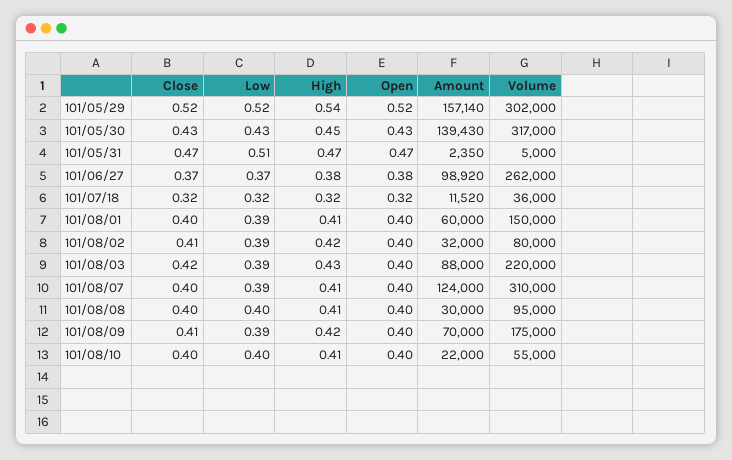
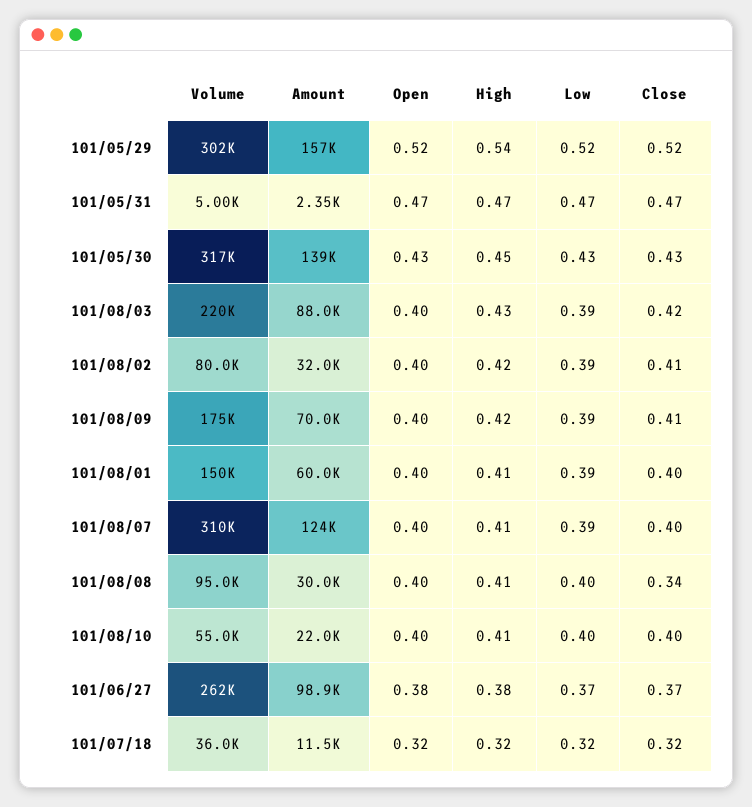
  {
    "Close": {
      "101/05/29": 0.52,
      "101/05/30": 0.43,
      "101/05/31": 0.47,
      "101/06/27": 0.37,
      "101/07/18": 0.32,
      "101/08/01": 0.4,
      "101/08/02": 0.41,
      "101/08/03": 0.42,
      "101/08/07": 0.4,
-     "101/08/08": 0.4,
+     "101/08/08": 0.34,
      "101/08/09": 0.41,
      "101/08/10": 0.4
    },
    "Low": {
      "101/05/29": 0.52,
      "101/05/30": 0.43,
-     "101/05/31": 0.51,
+     "101/05/31": 0.47,
      "101/06/27": 0.37,
      "101/07/18": 0.32,
      "101/08/01": 0.39,
      "101/08/02": 0.39,
      "101/08/03": 0.39,
      "101/08/07": 0.39,
      "101/08/08": 0.4,
      "101/08/09": 0.39,
      "101/08/10": 0.4
    },
    "High": {
      "101/05/29": 0.54,
      "101/05/30": 0.45,
      "101/05/31": 0.47,
      "101/06/27": 0.38,
      "101/07/18": 0.32,
      "101/08/01": 0.41,
      "101/08/02": 0.42,
      "101/08/03": 0.43,
      "101/08/07": 0.41,
      "101/08/08": 0.41,
      "101/08/09": 0.42,
      "101/08/10": 0.41
    },
    "Open": {
      "101/05/29": 0.52,
      "101/05/30": 0.43,
      "101/05/31": 0.47,
      "101/06/27": 0.38,
      "101/07/18": 0.32,
      "101/08/01": 0.4,
      "101/08/02": 0.4,
      "101/08/03": 0.4,
      "101/08/07": 0.4,
      "101/08/08": 0.4,
      "101/08/09": 0.4,
      "101/08/10": 0.4
    },
    "Amount": {
      "101/05/29": 157140,
      "101/05/30": 139430,
      "101/05/31": 2350,
      "101/06/27": 98920,
      "101/07/18": 11520,
      "101/08/01": 60000,
      "101/08/02": 32000,
      "101/08/03": 88000,
      "101/08/07": 124000,
      "101/08/08": 30000,
      "101/08/09": 70000,
      "101/08/10": 22000
    },
    "Volume": {
      "101/05/29": 302000,
      "101/05/30": 317000,
      "101/05/31": 5000,
      "101/06/27": 262000,
      "101/07/18": 36000,
      "101/08/01": 150000,
      "101/08/02": 80000,
      "101/08/03": 220000,
      "101/08/07": 310000,
      "101/08/08": 95000,
      "101/08/09": 175000,
      "101/08/10": 55000
    }
  }

